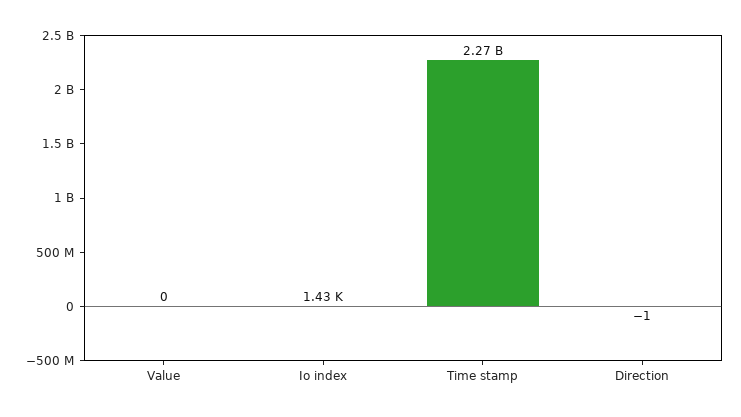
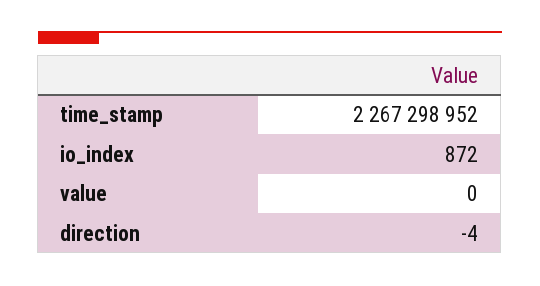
  {
    "Value": 0,
-   "Io index": 1430,
+   "Io index": 872,
    "Time stamp": 2267298952,
-   "Direction": -1
+   "Direction": -4
  }

